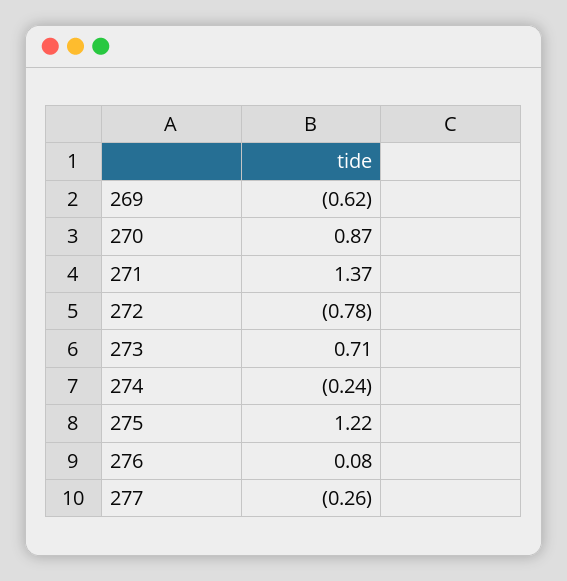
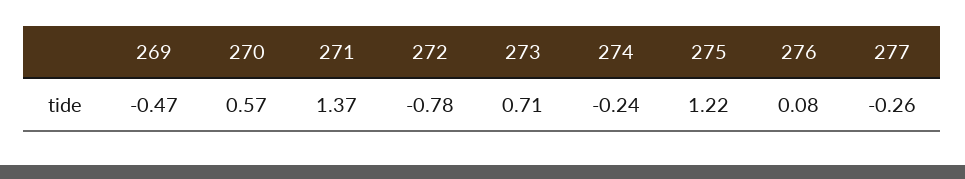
  {
-   "269": -0.62,
+   "269": -0.47,
-   "270": 0.87,
+   "270": 0.57,
    "271": 1.37,
    "272": -0.78,
    "273": 0.71,
    "274": -0.24,
    "275": 1.22,
    "276": 0.08,
    "277": -0.26
  }

